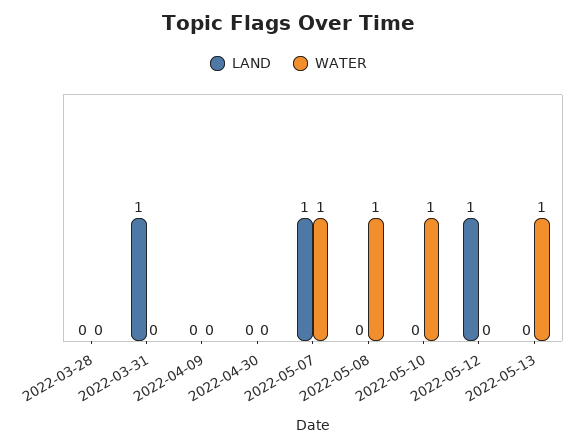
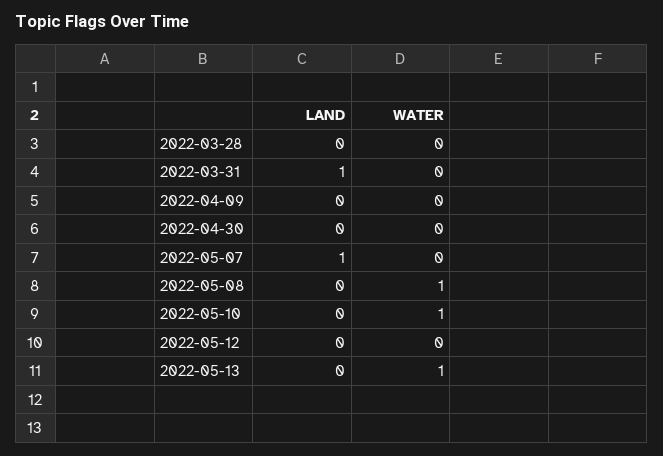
  {
    "LAND": {
      "2022-03-28": 0,
      "2022-03-31": 1,
      "2022-04-09": 0,
      "2022-04-30": 0,
      "2022-05-07": 1,
      "2022-05-08": 0,
      "2022-05-10": 0,
-     "2022-05-12": 1,
+     "2022-05-12": 0,
      "2022-05-13": 0
    },
    "WATER": {
      "2022-03-28": 0,
      "2022-03-31": 0,
      "2022-04-09": 0,
      "2022-04-30": 0,
-     "2022-05-07": 1,
+     "2022-05-07": 0,
      "2022-05-08": 1,
      "2022-05-10": 1,
      "2022-05-12": 0,
      "2022-05-13": 1
    }
  }

